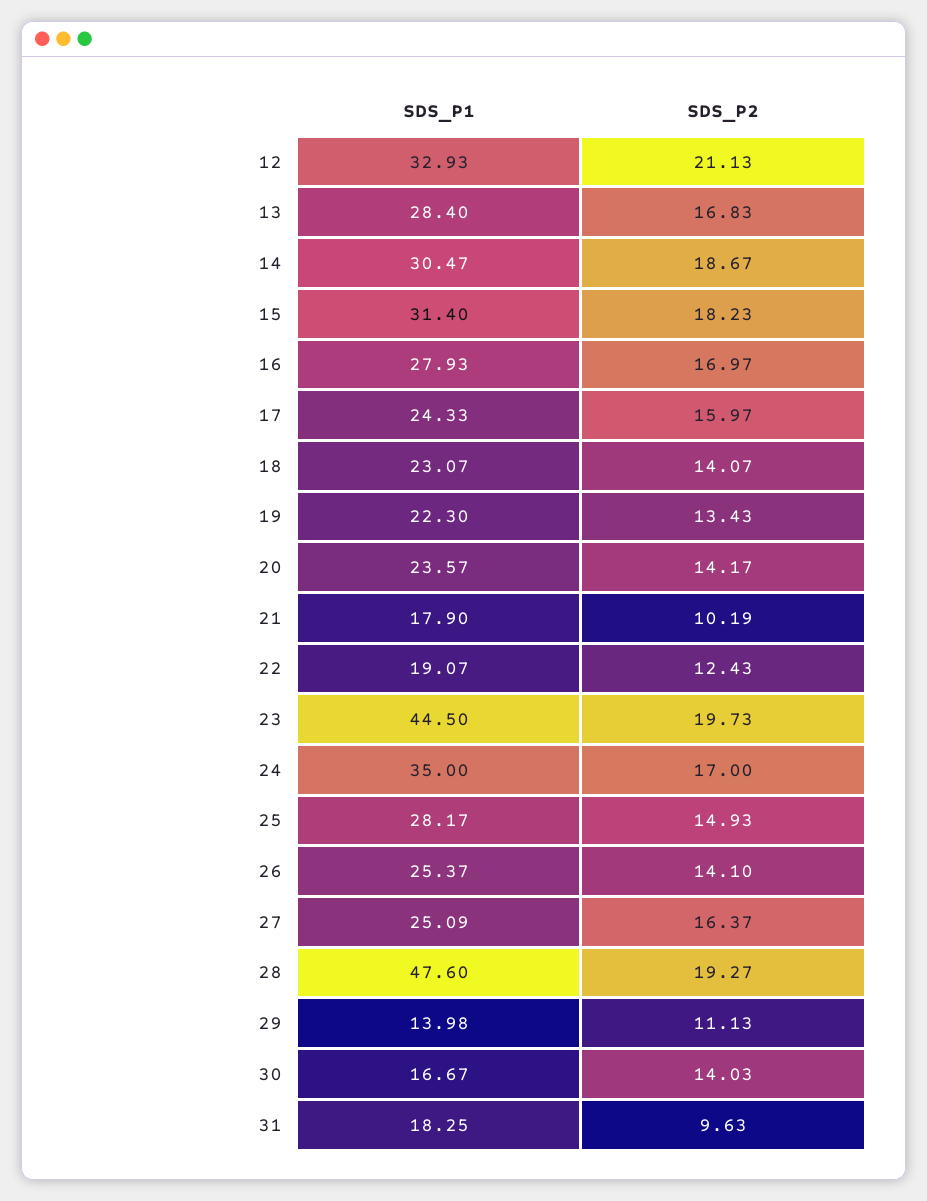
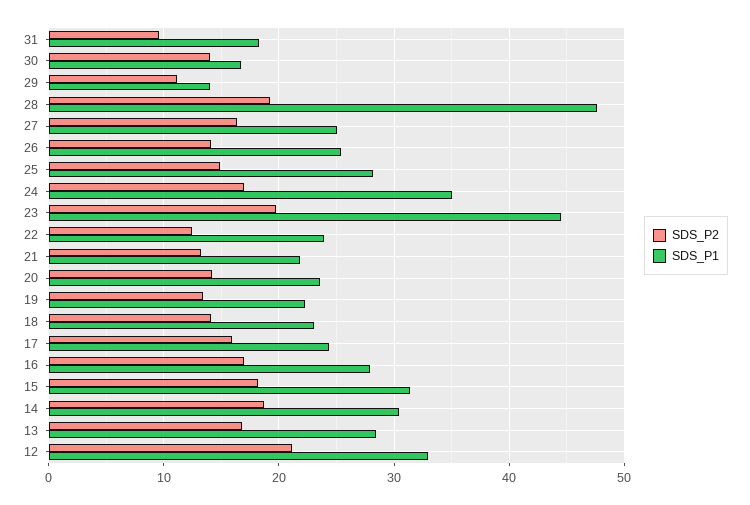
  {
    "SDS_P1": {
      "12": 32.93,
      "13": 28.4,
      "14": 30.47,
      "15": 31.4,
      "16": 27.93,
      "17": 24.33,
      "18": 23.07,
      "19": 22.3,
      "20": 23.57,
-     "21": 17.9,
+     "21": 22,
-     "22": 19.07,
+     "22": 24,
      "23": 44.5,
      "24": 35,
      "25": 28.17,
      "26": 25.37,
      "27": 25.09,
      "28": 47.6,
      "29": 13.98,
      "30": 16.67,
      "31": 18.25
    },
    "SDS_P2": {
      "12": 21.13,
      "13": 16.83,
      "14": 18.67,
      "15": 18.23,
      "16": 16.97,
      "17": 15.97,
      "18": 14.07,
      "19": 13.43,
      "20": 14.17,
-     "21": 10.19,
+     "21": 13,
      "22": 12.43,
      "23": 19.73,
      "24": 17,
      "25": 14.93,
      "26": 14.1,
      "27": 16.37,
      "28": 19.27,
      "29": 11.13,
      "30": 14.03,
      "31": 9.63
    }
  }

